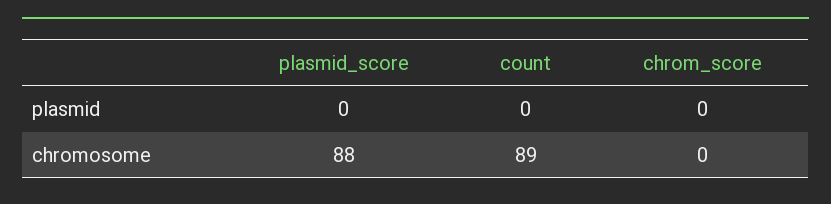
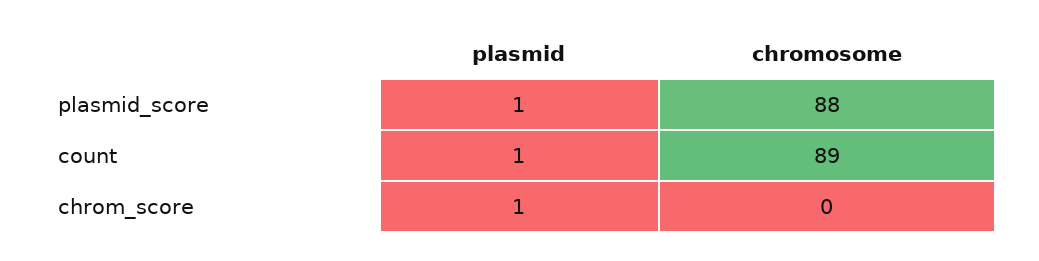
  {
    "plasmid_score": {
-     "plasmid": 0,
+     "plasmid": 1,
      "chromosome": 88
    },
    "count": {
-     "plasmid": 0,
+     "plasmid": 1,
      "chromosome": 89
    },
    "chrom_score": {
-     "plasmid": 0,
+     "plasmid": 1,
      "chromosome": 0
    }
  }

